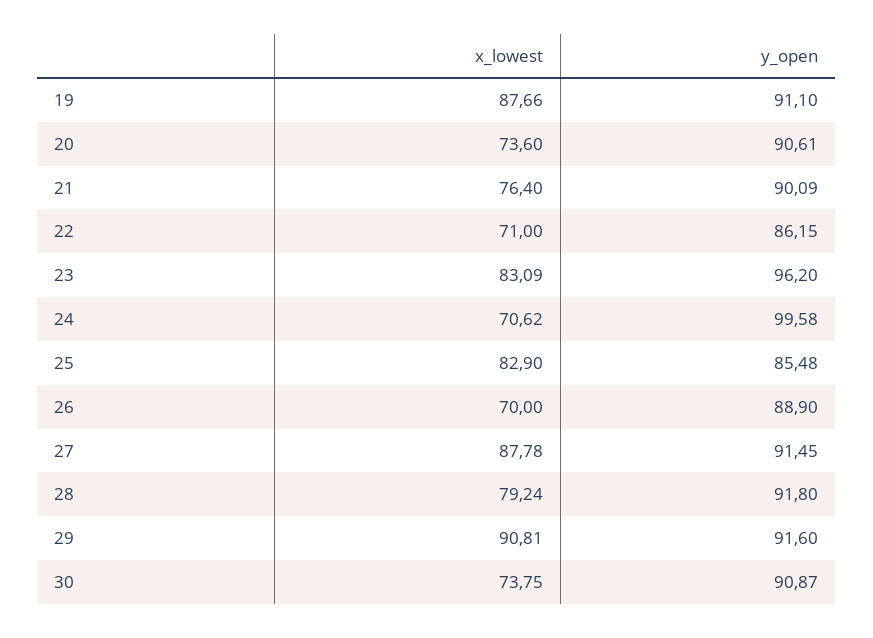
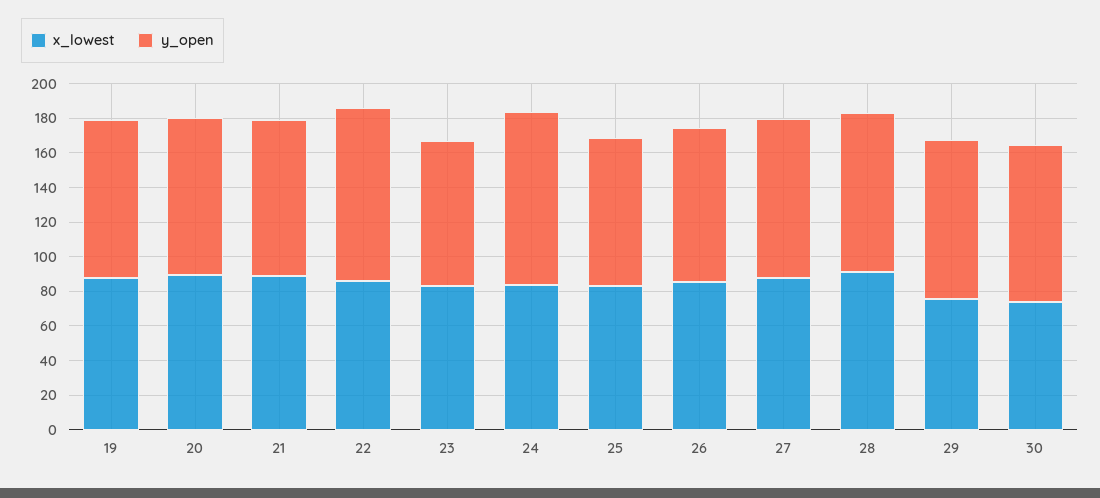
  {
    "x_lowest": {
      "19": 87.66,
-     "20": 73.6,
+     "20": 90,
-     "21": 76.4,
+     "21": 90,
-     "22": 71,
+     "22": 85,
      "23": 83.09,
-     "24": 70.62,
+     "24": 85,
      "25": 82.9,
-     "26": 70,
+     "26": 85,
      "27": 87.78,
-     "28": 79.24,
+     "28": 90,
-     "29": 90.81,
+     "29": 75,
      "30": 73.75
    },
    "y_open": {
      "19": 91.1,
      "20": 90.61,
      "21": 90.09,
-     "22": 86.15,
+     "22": 100,
-     "23": 96.2,
+     "23": 85,
      "24": 99.58,
      "25": 85.48,
      "26": 88.9,
      "27": 91.45,
      "28": 91.8,
      "29": 91.6,
      "30": 90.87
    }
  }

